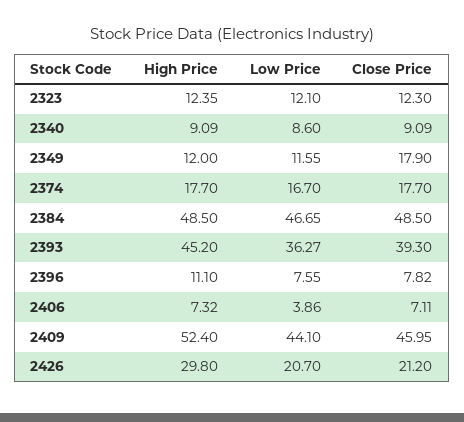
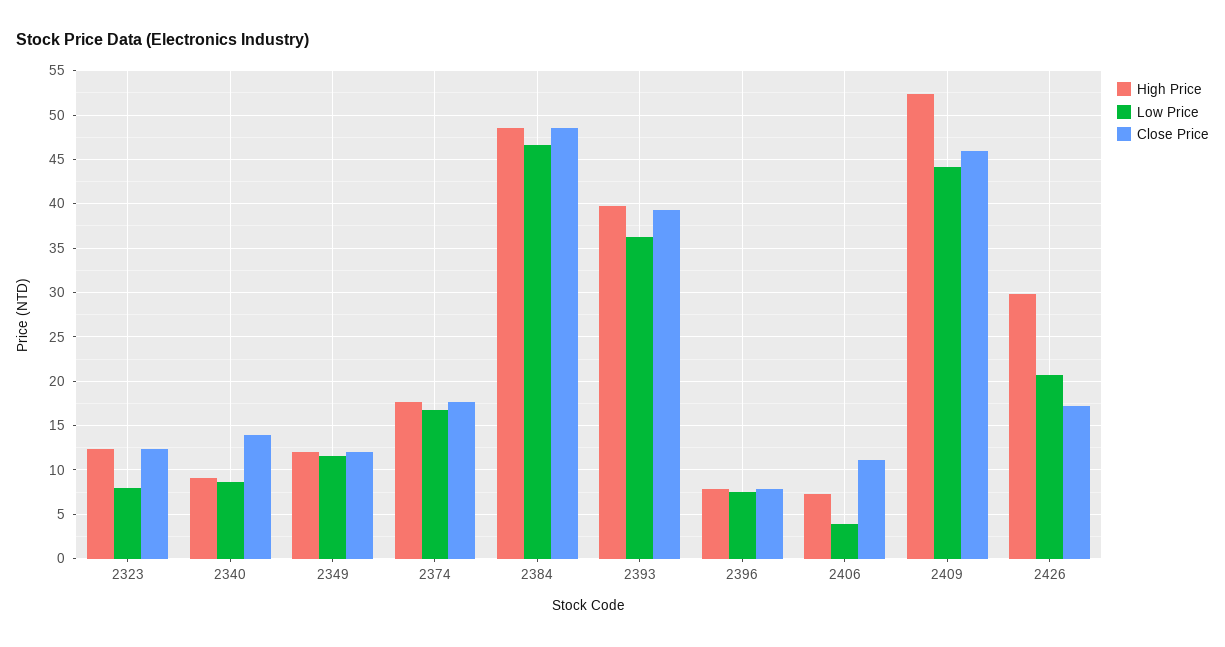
  {
    "High Price": {
      "2323": 12.35,
      "2340": 9.09,
      "2349": 12,
      "2374": 17.7,
      "2384": 48.5,
-     "2393": 45.2,
+     "2393": 40,
-     "2396": 11.1,
+     "2396": 8,
      "2406": 7.32,
      "2409": 52.4,
      "2426": 29.8
    },
    "Low Price": {
-     "2323": 12.1,
+     "2323": 8,
      "2340": 8.6,
      "2349": 11.55,
      "2374": 16.7,
      "2384": 46.65,
      "2393": 36.27,
      "2396": 7.55,
      "2406": 3.86,
      "2409": 44.1,
      "2426": 20.7
    },
    "Close Price": {
      "2323": 12.3,
-     "2340": 9.09,
+     "2340": 14,
-     "2349": 17.9,
+     "2349": 12,
      "2374": 17.7,
      "2384": 48.5,
      "2393": 39.3,
      "2396": 7.82,
-     "2406": 7.11,
+     "2406": 11,
      "2409": 45.95,
-     "2426": 21.2
+     "2426": 17
    }
  }

